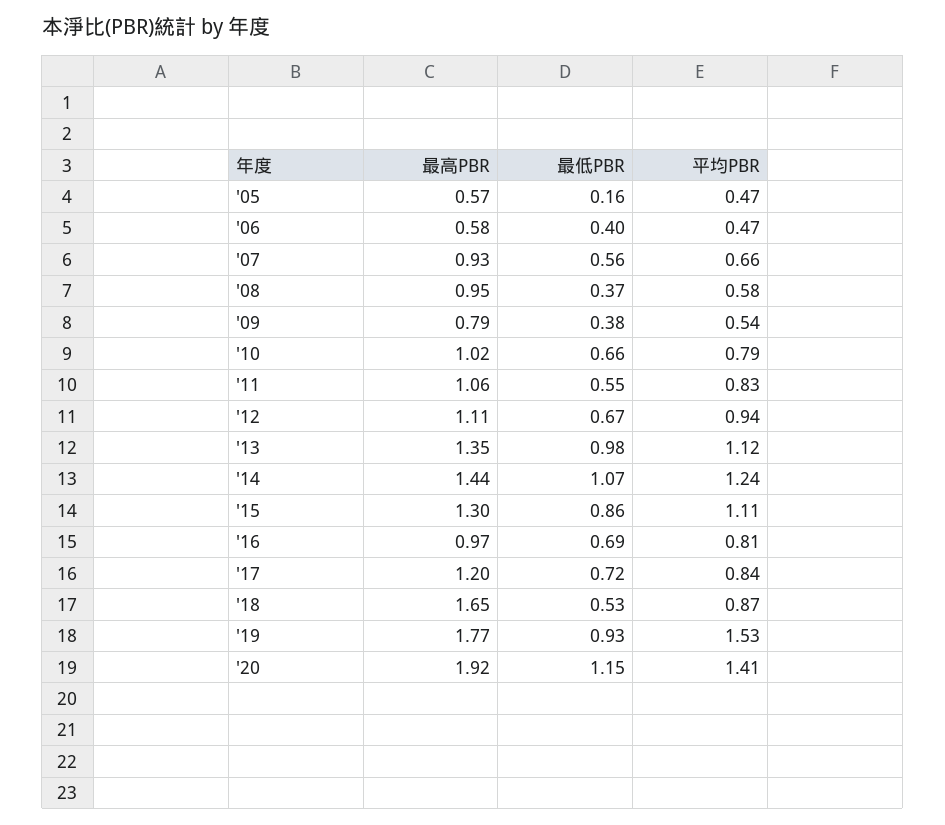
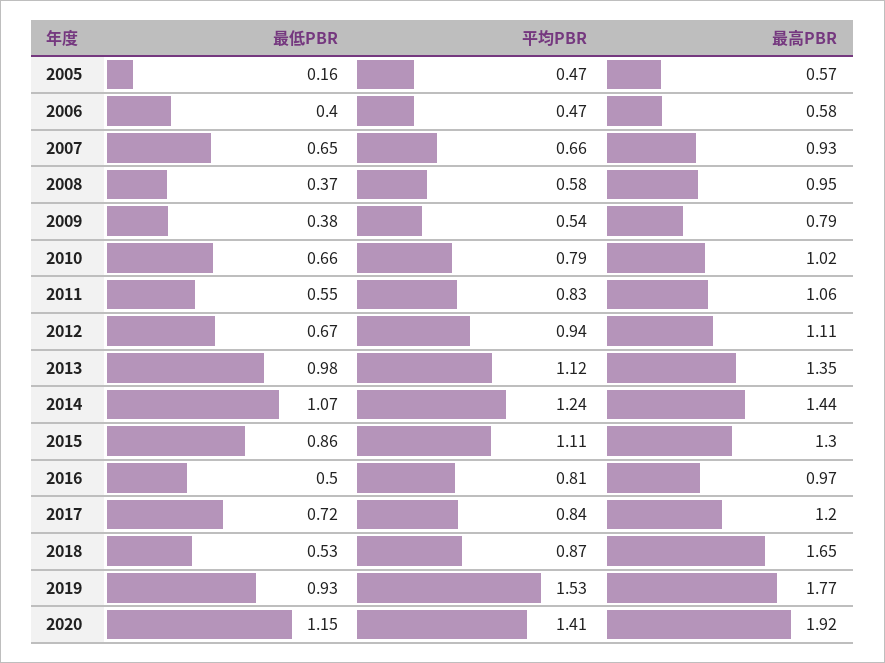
  {
    "最高PBR": {
      "'05": 0.57,
      "'06": 0.58,
      "'07": 0.93,
      "'08": 0.95,
      "'09": 0.79,
      "'10": 1.02,
      "'11": 1.06,
      "'12": 1.11,
      "'13": 1.35,
      "'14": 1.44,
      "'15": 1.3,
      "'16": 0.97,
      "'17": 1.2,
      "'18": 1.65,
      "'19": 1.77,
      "'20": 1.92
    },
    "最低PBR": {
      "'05": 0.16,
      "'06": 0.4,
-     "'07": 0.56,
+     "'07": 0.65,
      "'08": 0.37,
      "'09": 0.38,
      "'10": 0.66,
      "'11": 0.55,
      "'12": 0.67,
      "'13": 0.98,
      "'14": 1.07,
      "'15": 0.86,
-     "'16": 0.69,
+     "'16": 0.5,
      "'17": 0.72,
      "'18": 0.53,
      "'19": 0.93,
      "'20": 1.15
    },
    "平均PBR": {
      "'05": 0.47,
      "'06": 0.47,
      "'07": 0.66,
      "'08": 0.58,
      "'09": 0.54,
      "'10": 0.79,
      "'11": 0.83,
      "'12": 0.94,
      "'13": 1.12,
      "'14": 1.24,
      "'15": 1.11,
      "'16": 0.81,
      "'17": 0.84,
      "'18": 0.87,
      "'19": 1.53,
      "'20": 1.41
    }
  }

